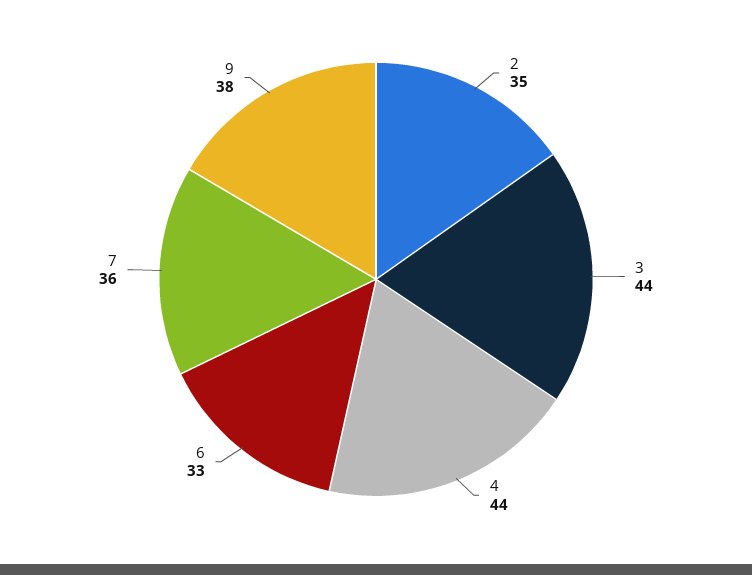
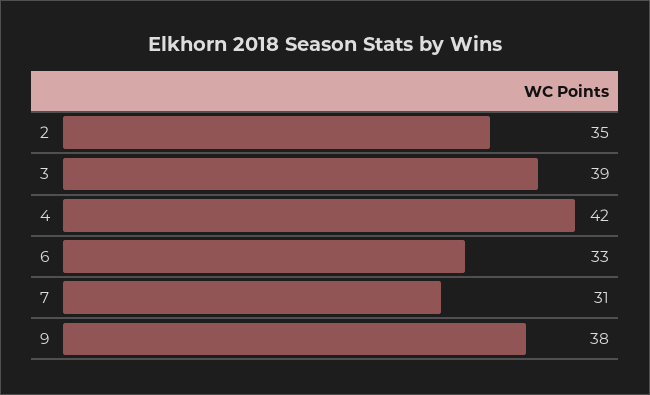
  {
    "2": 35,
-   "3": 44,
+   "3": 39,
-   "4": 44,
+   "4": 42,
    "6": 33,
-   "7": 36,
+   "7": 31,
    "9": 38
  }

